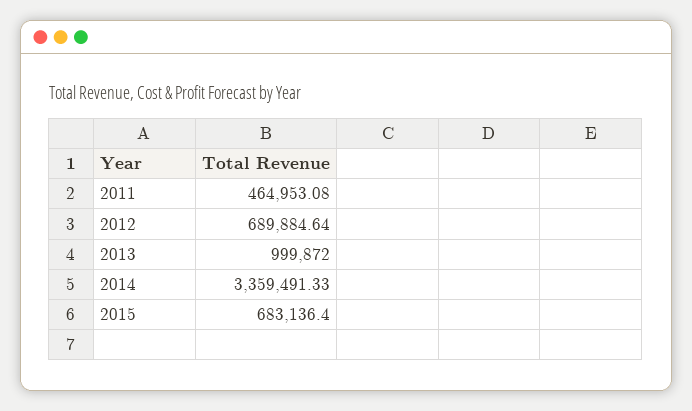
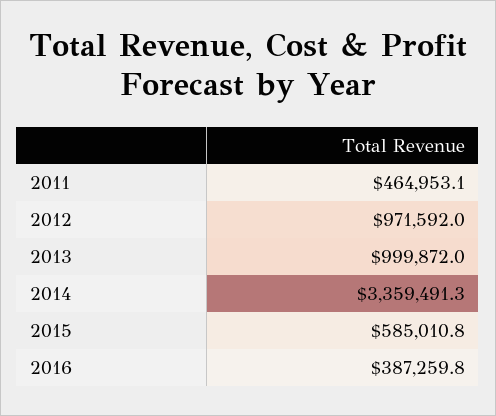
  {
    "2011": 464953.08,
-   "2012": 689884.64,
+   "2012": 971592,
    "2013": 999872,
    "2014": 3359491.33,
-   "2015": 683136.4
+   "2015": 585010.8,
+   "2016": 387259.8
  }

